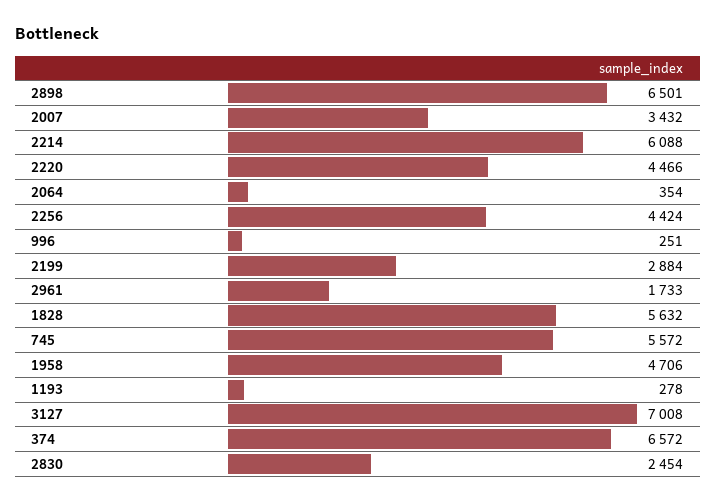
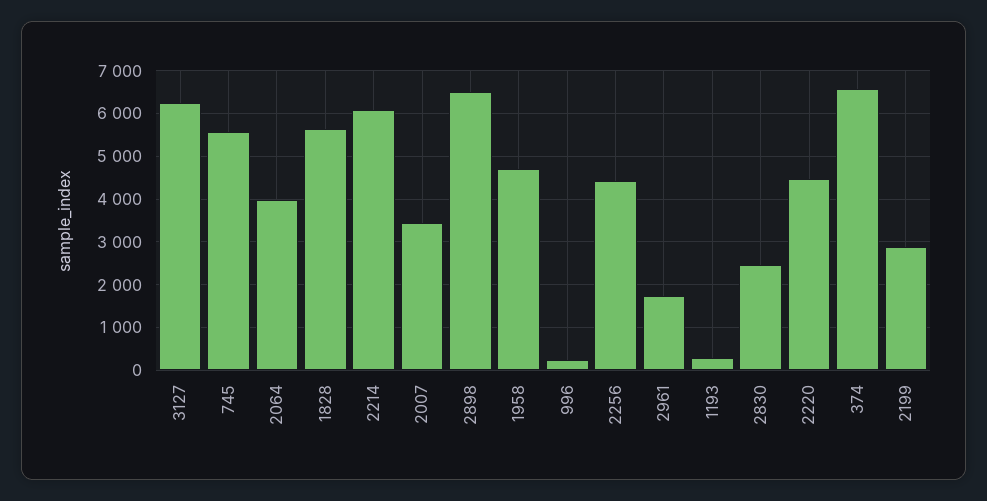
  {
    "2898": 6501,
    "2007": 3432,
    "2214": 6088,
    "2220": 4466,
-   "2064": 354,
+   "2064": 4000,
    "2256": 4424,
    "996": 251,
    "2199": 2884,
    "2961": 1733,
    "1828": 5632,
    "745": 5572,
    "1958": 4706,
    "1193": 278,
-   "3127": 7008,
+   "3127": 6200,
    "374": 6572,
    "2830": 2454
  }

